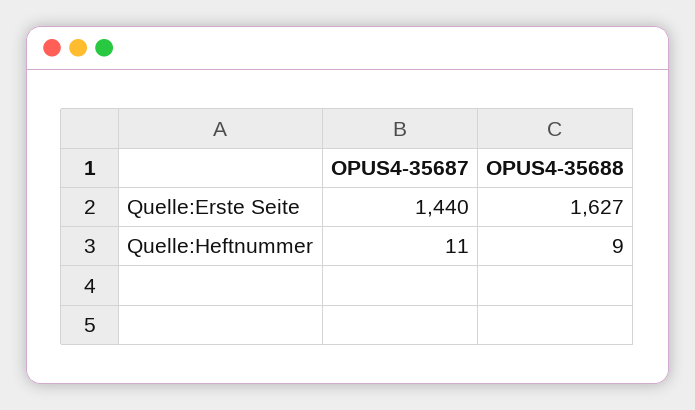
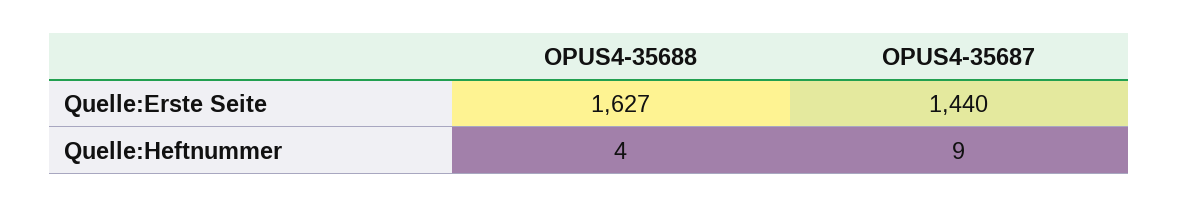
  {
    "OPUS4-35687": {
      "Quelle:Erste Seite": 1440,
-     "Quelle:Heftnummer": 11
+     "Quelle:Heftnummer": 9
    },
    "OPUS4-35688": {
      "Quelle:Erste Seite": 1627,
-     "Quelle:Heftnummer": 9
+     "Quelle:Heftnummer": 4
    }
  }

